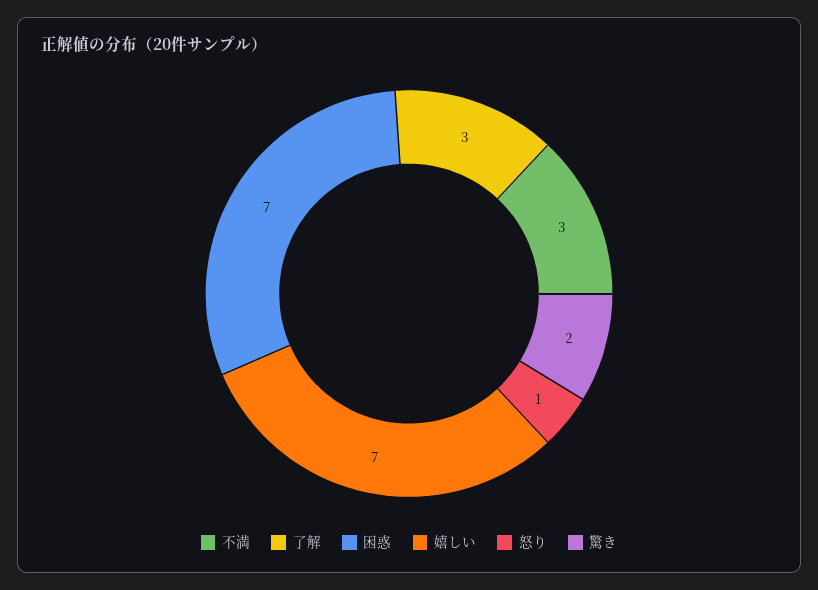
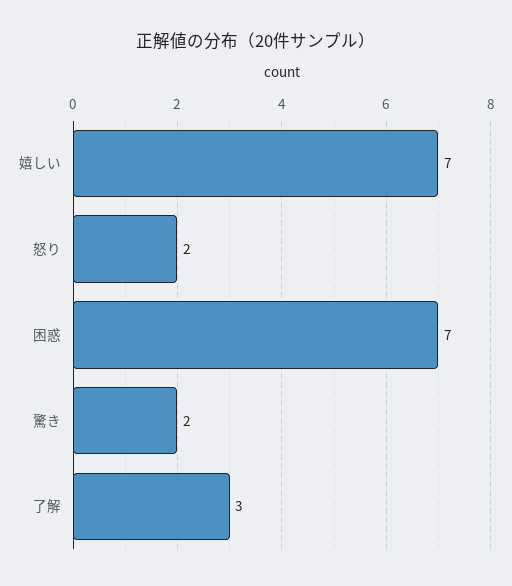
  {
-   "不満": 3,
    "了解": 3,
    "困惑": 7,
    "嬉しい": 7,
-   "怒り": 1,
+   "怒り": 2,
    "驚き": 2
  }

